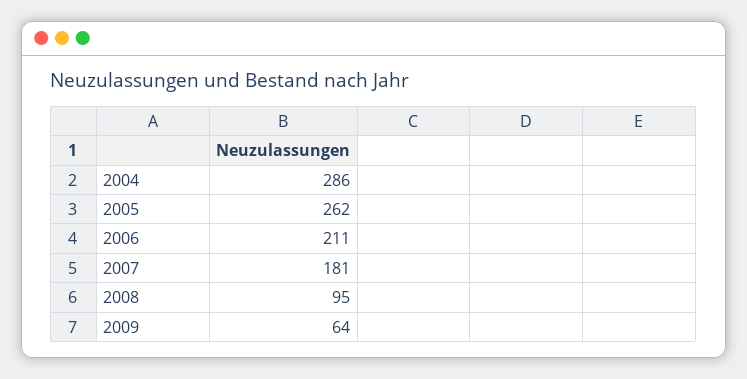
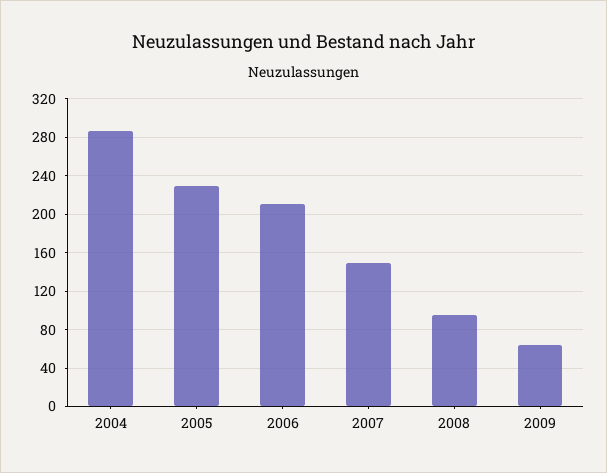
  {
    "2004": 286,
-   "2005": 262,
+   "2005": 230,
    "2006": 211,
-   "2007": 181,
+   "2007": 150,
    "2008": 95,
    "2009": 64
  }

